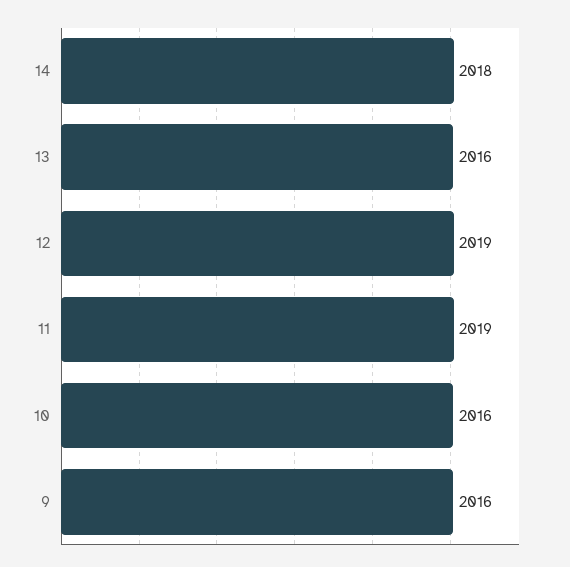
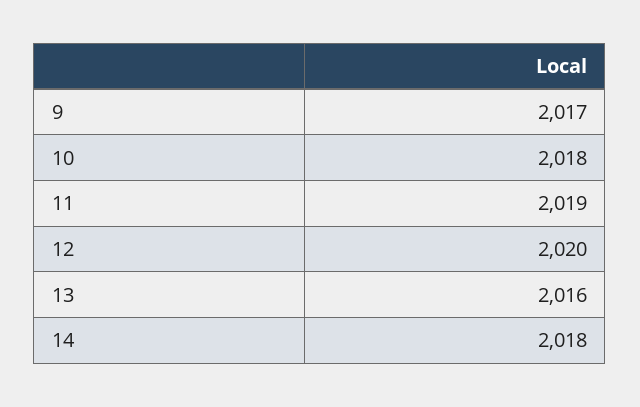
  {
    "14": 2018,
    "13": 2016,
-   "12": 2019,
+   "12": 2020,
    "11": 2019,
-   "10": 2016,
+   "10": 2018,
-   "9": 2016
+   "9": 2017
  }

